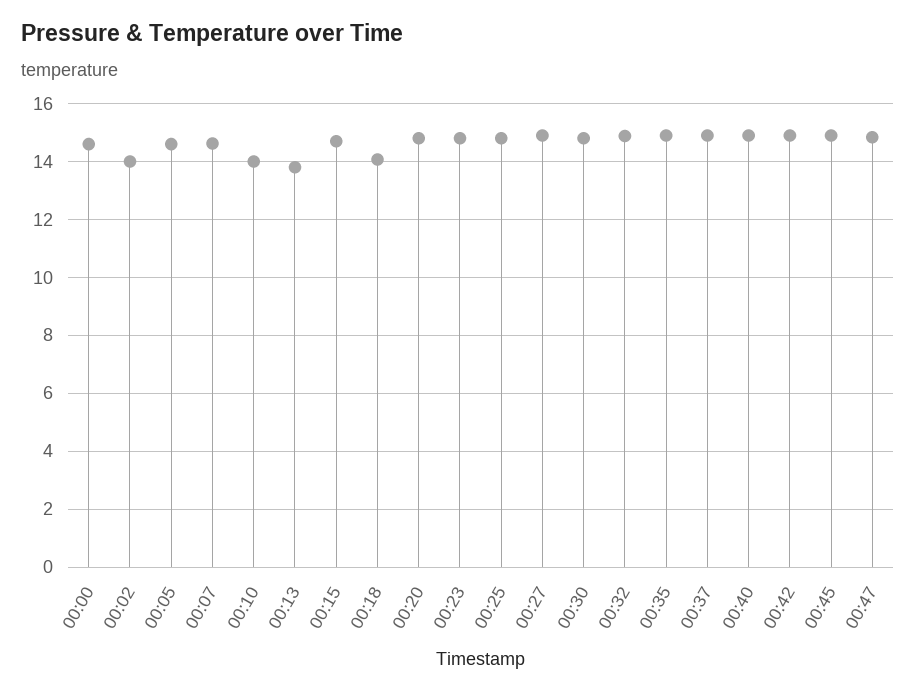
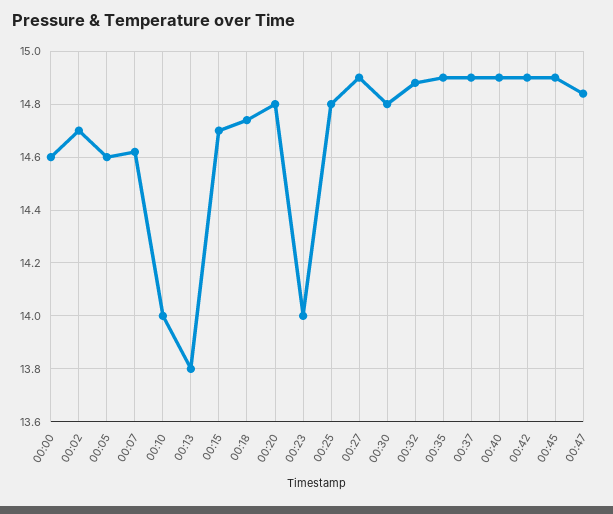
  {
    "00:00": 14.6,
-   "00:02": 14,
+   "00:02": 14.7,
    "00:05": 14.6,
    "00:07": 14.6,
    "00:10": 14,
    "00:13": 13.8,
    "00:15": 14.7,
-   "00:18": 14,
+   "00:18": 14.75,
    "00:20": 14.8,
-   "00:23": 14.75,
+   "00:23": 14,
    "00:25": 14.8,
    "00:27": 14.9,
    "00:30": 14.8,
    "00:32": 14.9,
    "00:35": 14.9,
    "00:37": 14.9,
    "00:40": 14.9,
    "00:42": 14.9,
    "00:45": 14.9,
    "00:47": 14.85
  }

